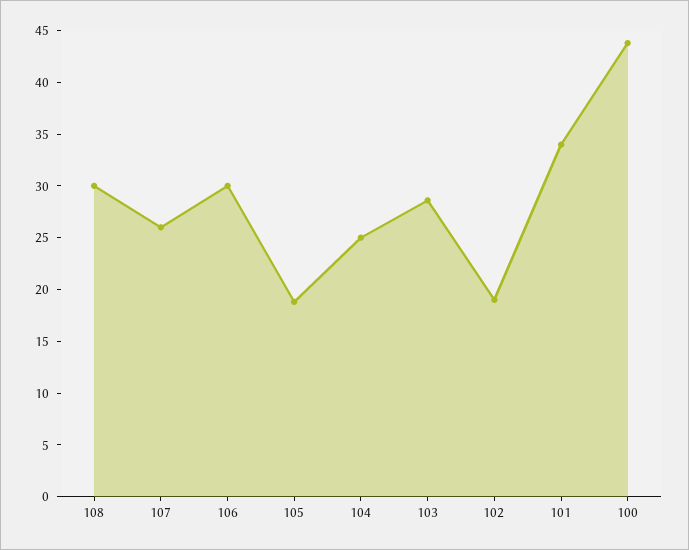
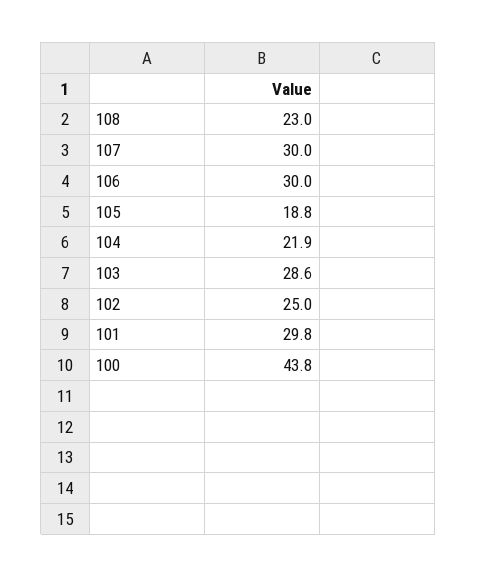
  {
-   "108": 30,
+   "108": 23,
-   "107": 26,
+   "107": 30,
    "106": 30,
    "105": 18.8,
-   "104": 25,
+   "104": 21.9,
    "103": 28.6,
-   "102": 19,
+   "102": 25,
-   "101": 34,
+   "101": 29.8,
    "100": 43.8
  }

